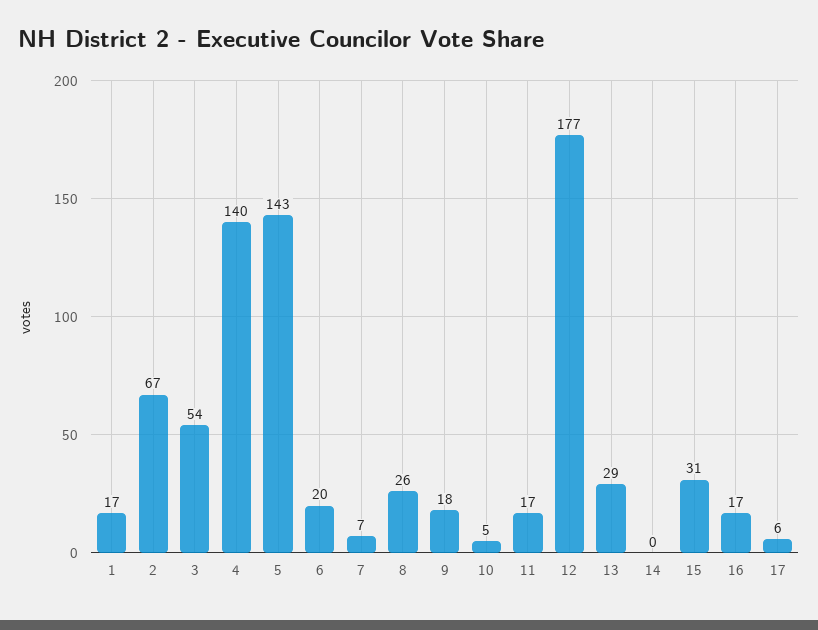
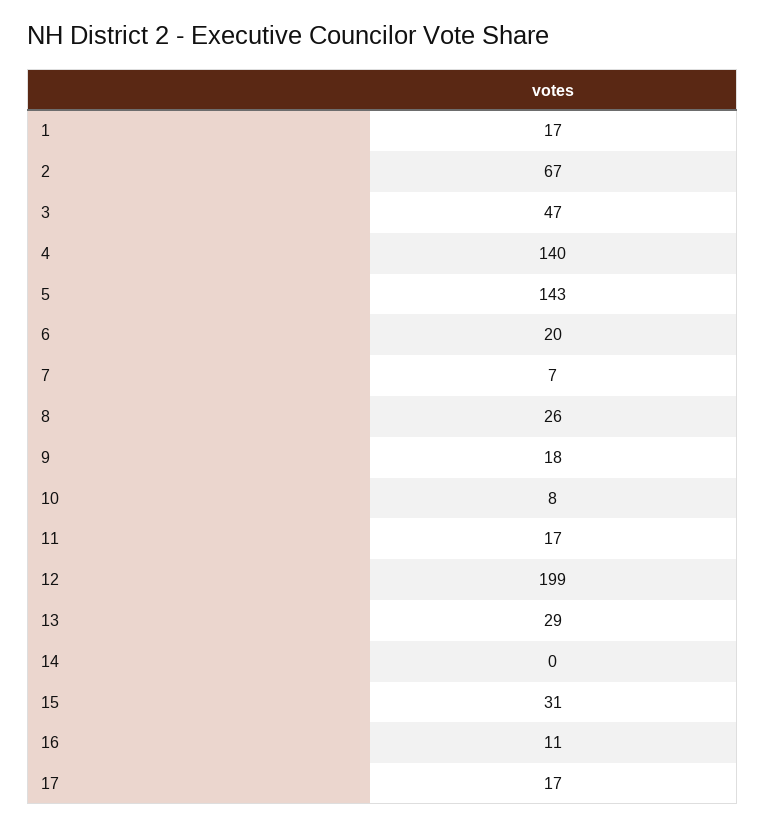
  {
    "1": 17,
    "2": 67,
-   "3": 54,
+   "3": 47,
    "4": 140,
    "5": 143,
    "6": 20,
    "7": 7,
    "8": 26,
    "9": 18,
-   "10": 5,
+   "10": 8,
    "11": 17,
-   "12": 177,
+   "12": 199,
    "13": 29,
    "14": 0,
    "15": 31,
-   "16": 17,
+   "16": 11,
-   "17": 6
+   "17": 17
  }

